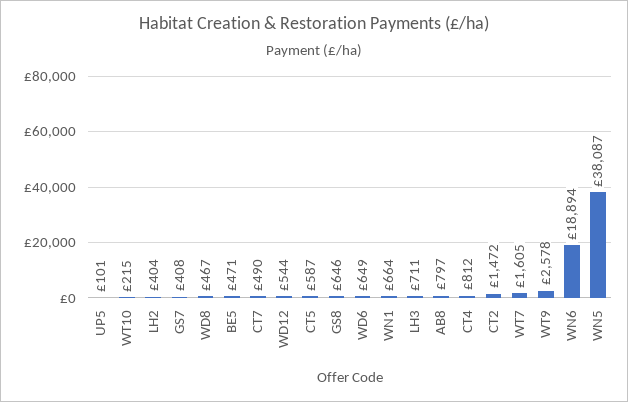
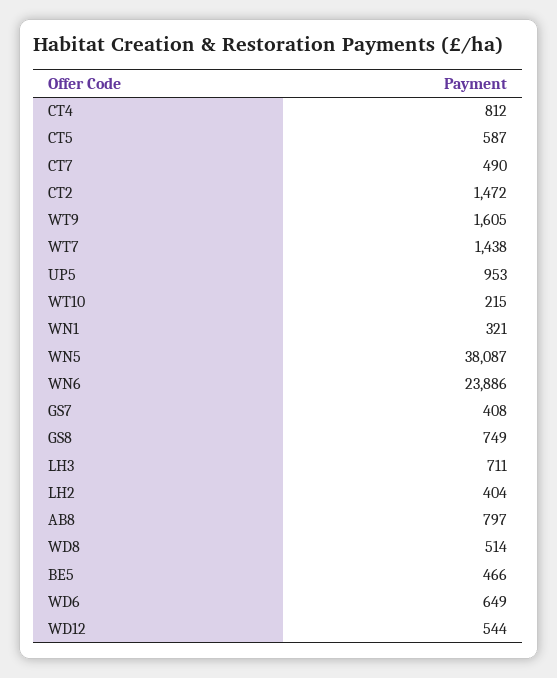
  {
-   "UP5": 101,
+   "UP5": 953,
    "WT10": 215,
    "LH2": 404,
    "GS7": 408,
-   "WD8": 467,
+   "WD8": 514,
-   "BE5": 471,
+   "BE5": 466,
    "CT7": 490,
    "WD12": 544,
    "CT5": 587,
-   "GS8": 646,
+   "GS8": 749,
    "WD6": 649,
-   "WN1": 664,
+   "WN1": 321,
    "LH3": 711,
    "AB8": 797,
    "CT4": 812,
    "CT2": 1472,
-   "WT7": 1605,
+   "WT7": 1438,
-   "WT9": 2578,
+   "WT9": 1605,
-   "WN6": 18894,
+   "WN6": 23886,
    "WN5": 38087
  }

